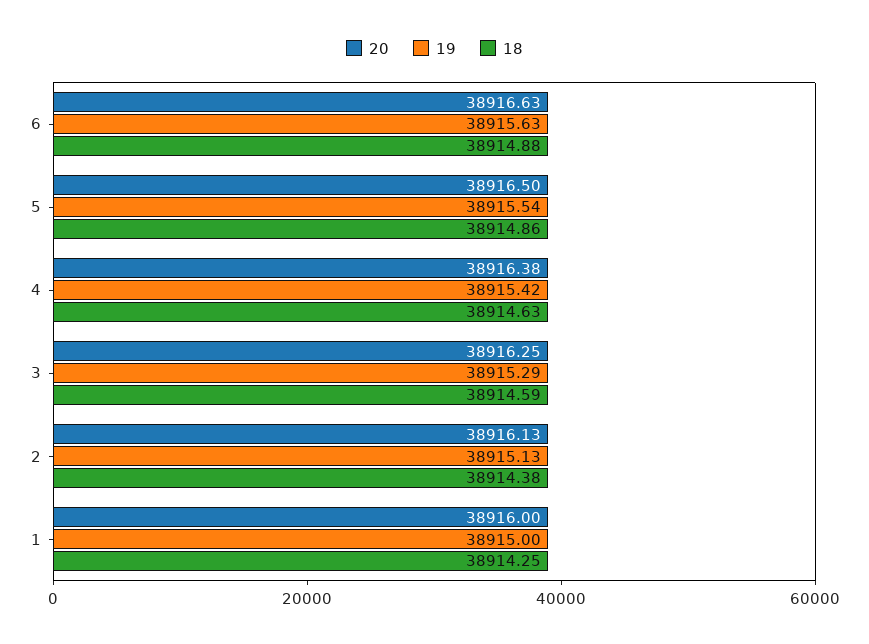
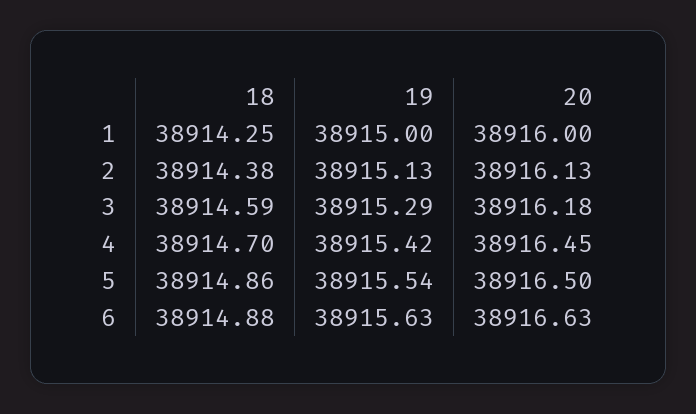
  {
    "20": {
      "6": 38916.63,
      "5": 38916.5,
-     "4": 38916.38,
+     "4": 38916.45,
-     "3": 38916.25,
+     "3": 38916.18,
      "2": 38916.13,
      "1": 38916
    },
    "19": {
      "6": 38915.63,
      "5": 38915.54,
      "4": 38915.42,
      "3": 38915.29,
      "2": 38915.13,
      "1": 38915
    },
    "18": {
      "6": 38914.88,
      "5": 38914.86,
-     "4": 38914.63,
+     "4": 38914.7,
      "3": 38914.59,
      "2": 38914.38,
      "1": 38914.25
    }
  }

